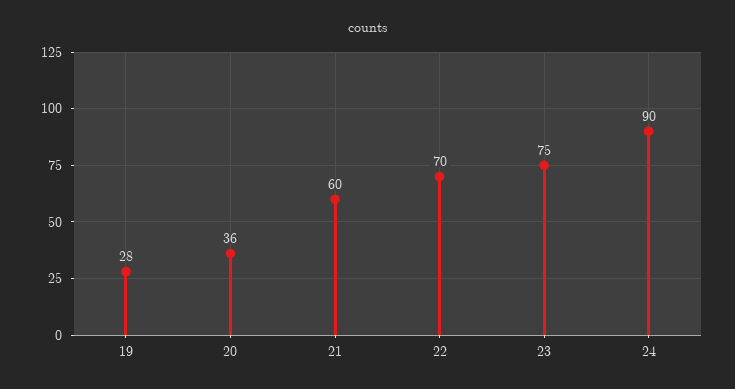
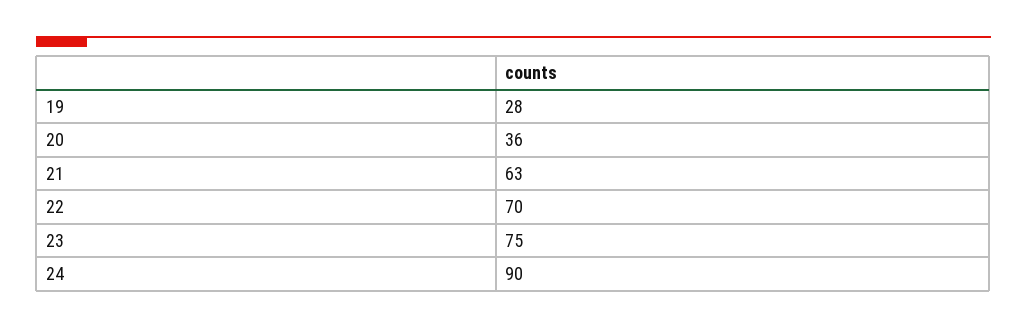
  {
    "19": 28,
    "20": 36,
-   "21": 60,
+   "21": 63,
    "22": 70,
    "23": 75,
    "24": 90
  }

